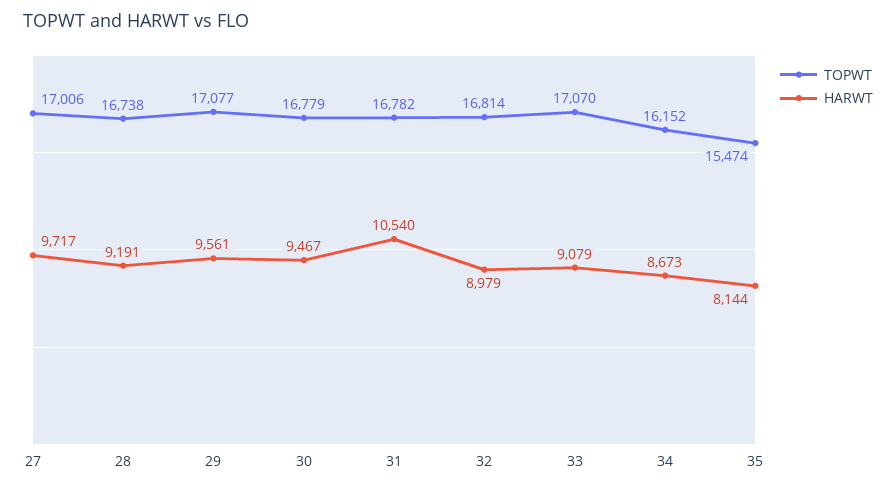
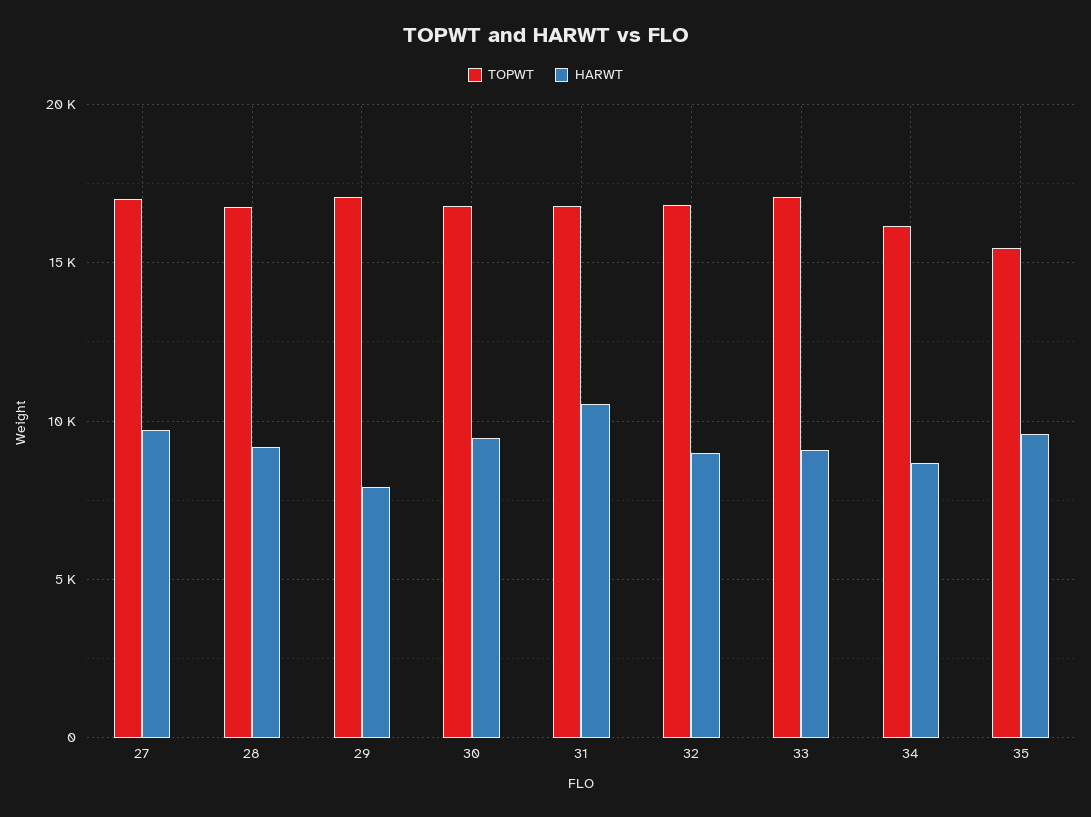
  {
    "TOPWT": {
      "27": 17006,
      "28": 16738,
      "29": 17077,
      "30": 16779,
      "31": 16782,
      "32": 16814,
      "33": 17070,
      "34": 16152,
      "35": 15474
    },
    "HARWT": {
      "27": 9717,
      "28": 9191,
-     "29": 9561,
+     "29": 8000,
      "30": 9467,
      "31": 10540,
      "32": 8979,
      "33": 9079,
      "34": 8673,
-     "35": 8144
+     "35": 9500
    }
  }

